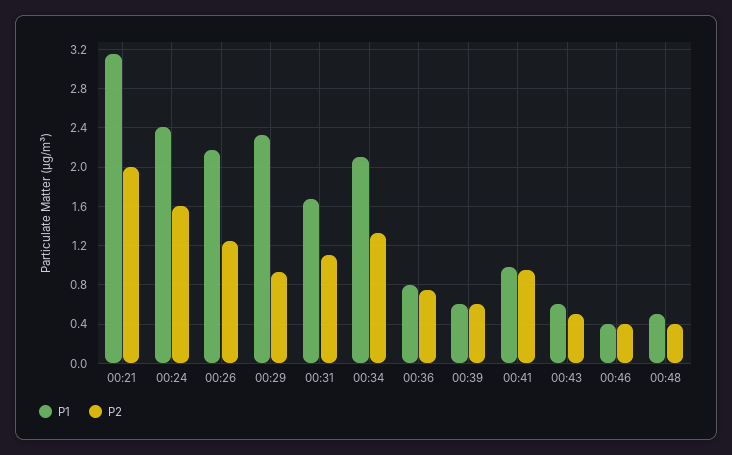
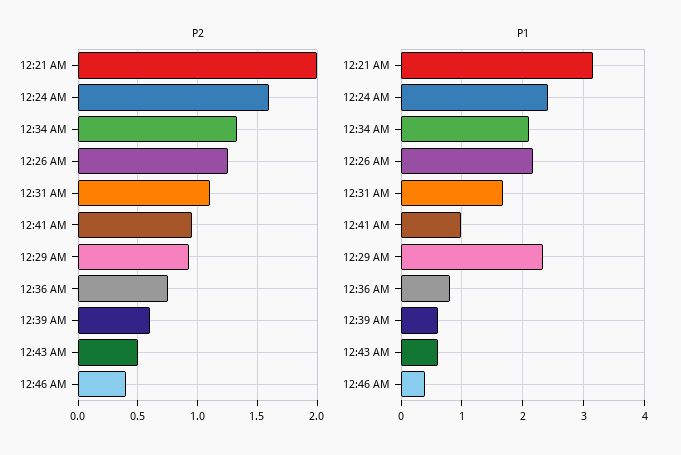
  {
    "P1": {
      "00:21": 3.2,
      "00:24": 2.4,
      "00:26": 2.2,
      "00:29": 2.3,
      "00:31": 1.7,
      "00:34": 2.1,
      "00:36": 0.8,
      "00:39": 0.6,
      "00:41": 1,
      "00:43": 0.6,
-     "00:46": 0.4,
+     "00:46": 0.4
-     "00:48": 0.5
    },
    "P2": {
      "00:21": 2,
      "00:24": 1.6,
      "00:26": 1.3,
      "00:29": 0.9,
      "00:31": 1.1,
      "00:34": 1.3,
      "00:36": 0.8,
      "00:39": 0.6,
      "00:41": 1,
      "00:43": 0.5,
-     "00:46": 0.4,
+     "00:46": 0.4
-     "00:48": 0.4
    }
  }

